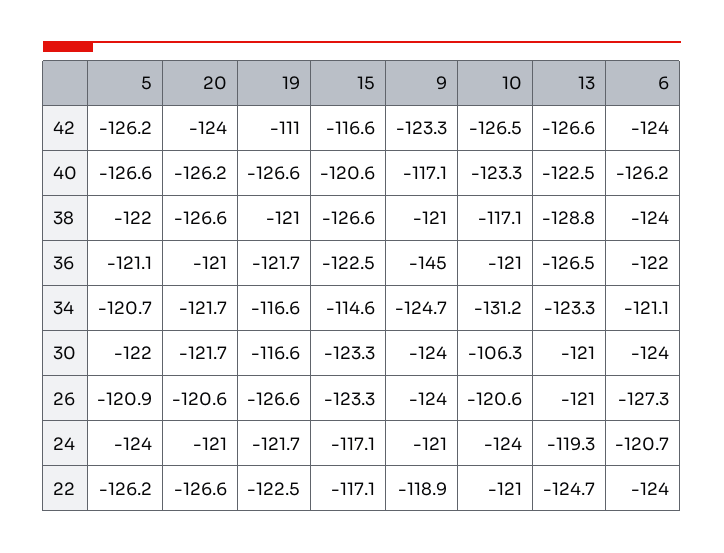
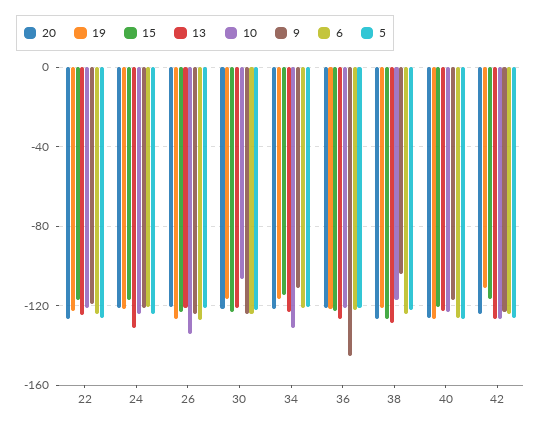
  {
    "5": {
      "42": -126.2,
      "40": -126.6,
      "38": -122,
      "36": -121.1,
      "34": -120.7,
      "30": -122,
      "26": -120.9,
      "24": -124,
      "22": -126.2
    },
    "20": {
      "42": -124,
      "40": -126.2,
      "38": -126.6,
      "36": -121,
      "34": -121.7,
      "30": -121.7,
      "26": -120.6,
      "24": -121,
      "22": -126.6
    },
    "19": {
      "42": -111,
      "40": -126.6,
      "38": -121,
      "36": -121.7,
      "34": -116.6,
      "30": -116.6,
      "26": -126.6,
      "24": -121.7,
      "22": -122.5
    },
    "15": {
      "42": -116.6,
      "40": -120.6,
      "38": -126.6,
      "36": -122.5,
      "34": -114.6,
      "30": -123.3,
      "26": -123.3,
      "24": -117.1,
      "22": -117.1
    },
    "9": {
      "42": -123.3,
      "40": -117.1,
-     "38": -121,
+     "38": -105,
      "36": -145,
-     "34": -124.7,
+     "34": -110,
      "30": -124,
      "26": -124,
      "24": -121,
      "22": -118.9
    },
    "10": {
      "42": -126.5,
      "40": -123.3,
      "38": -117.1,
      "36": -121,
      "34": -131.2,
      "30": -106.3,
-     "26": -120.6,
+     "26": -135,
      "24": -124,
      "22": -121
    },
    "13": {
      "42": -126.6,
      "40": -122.5,
      "38": -128.8,
      "36": -126.5,
      "34": -123.3,
      "30": -121,
      "26": -121,
-     "24": -119.3,
+     "24": -130,
      "22": -124.7
    },
    "6": {
      "42": -124,
      "40": -126.2,
      "38": -124,
      "36": -122,
      "34": -121.1,
      "30": -124,
      "26": -127.3,
      "24": -120.7,
      "22": -124
    }
  }

